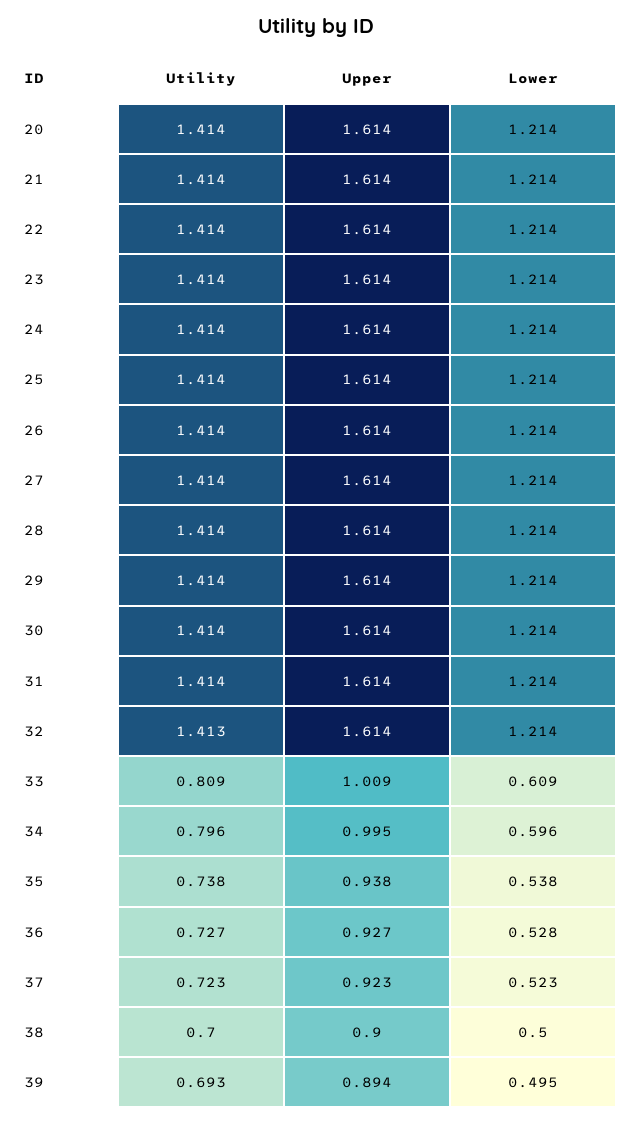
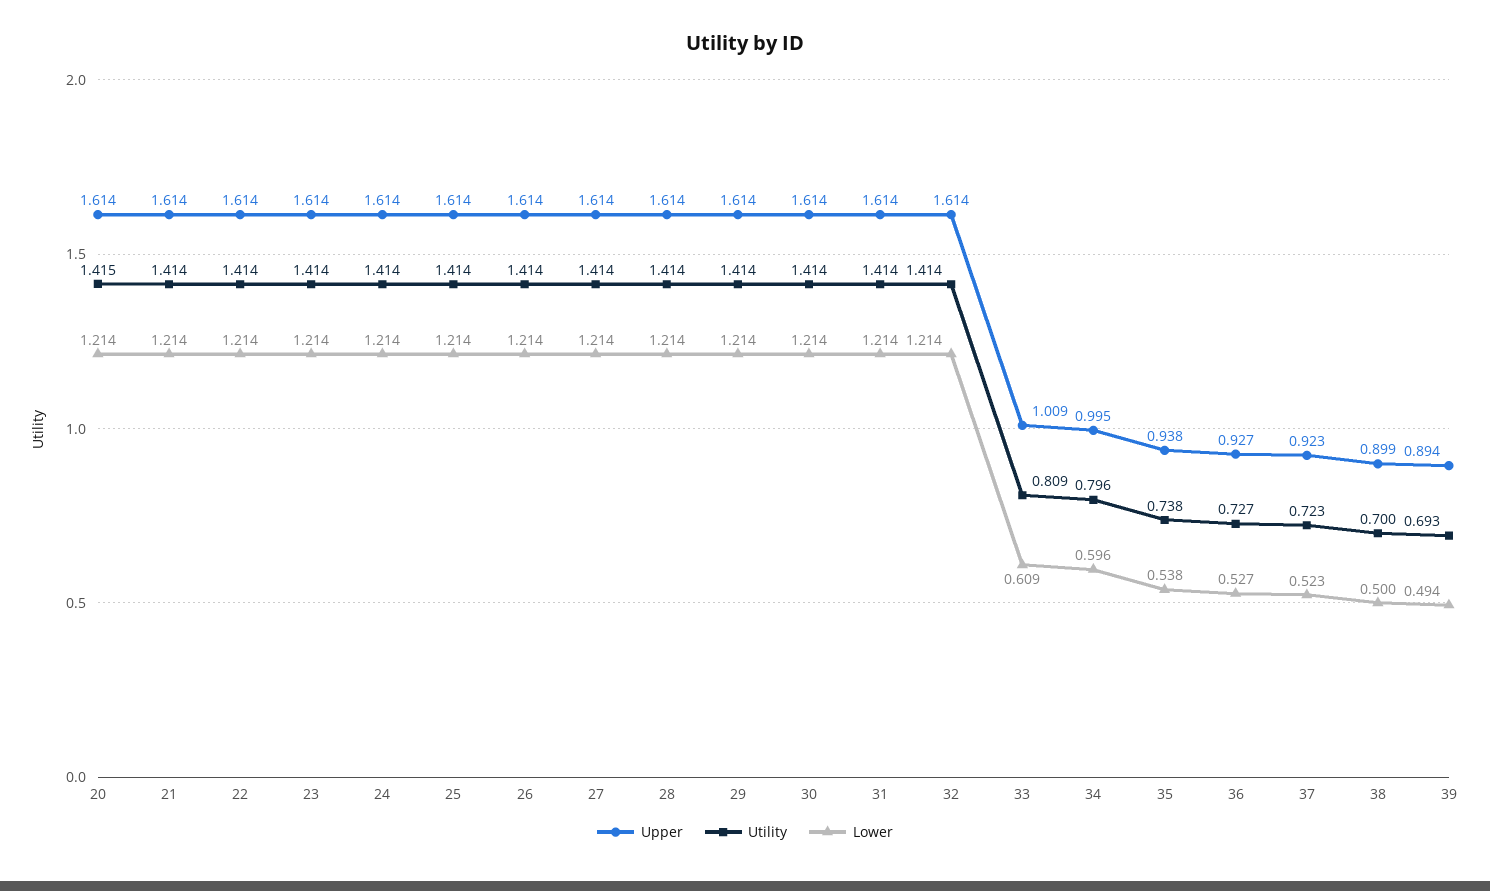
  {
    "Utility": {
-     "20": 1.414,
+     "20": 1.415,
      "21": 1.414,
      "22": 1.414,
      "23": 1.414,
      "24": 1.414,
      "25": 1.414,
      "26": 1.414,
      "27": 1.414,
      "28": 1.414,
      "29": 1.414,
      "30": 1.414,
      "31": 1.414,
-     "32": 1.413,
+     "32": 1.414,
      "33": 0.809,
      "34": 0.796,
      "35": 0.738,
      "36": 0.727,
      "37": 0.723,
      "38": 0.7,
      "39": 0.693
    },
    "Upper": {
      "20": 1.614,
      "21": 1.614,
      "22": 1.614,
      "23": 1.614,
      "24": 1.614,
      "25": 1.614,
      "26": 1.614,
      "27": 1.614,
      "28": 1.614,
      "29": 1.614,
      "30": 1.614,
      "31": 1.614,
      "32": 1.614,
      "33": 1.009,
      "34": 0.995,
      "35": 0.938,
      "36": 0.927,
      "37": 0.923,
-     "38": 0.9,
+     "38": 0.899,
      "39": 0.894
    },
    "Lower": {
      "20": 1.214,
      "21": 1.214,
      "22": 1.214,
      "23": 1.214,
      "24": 1.214,
      "25": 1.214,
      "26": 1.214,
      "27": 1.214,
      "28": 1.214,
      "29": 1.214,
      "30": 1.214,
      "31": 1.214,
      "32": 1.214,
      "33": 0.609,
      "34": 0.596,
      "35": 0.538,
-     "36": 0.528,
+     "36": 0.527,
      "37": 0.523,
      "38": 0.5,
-     "39": 0.495
+     "39": 0.494
    }
  }

